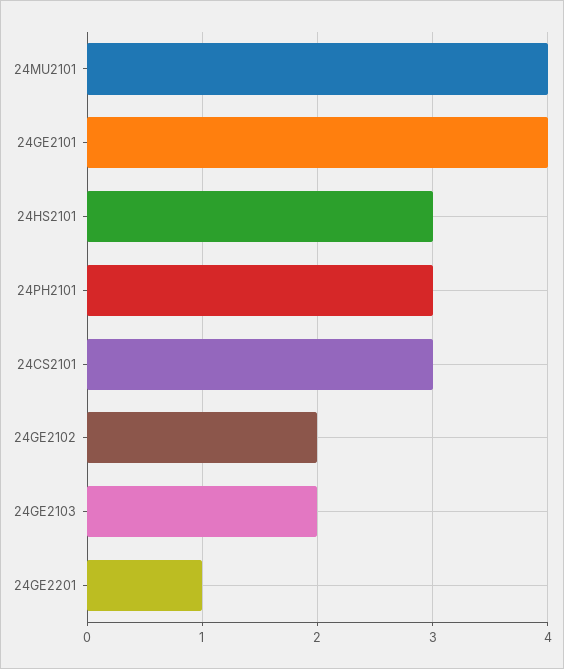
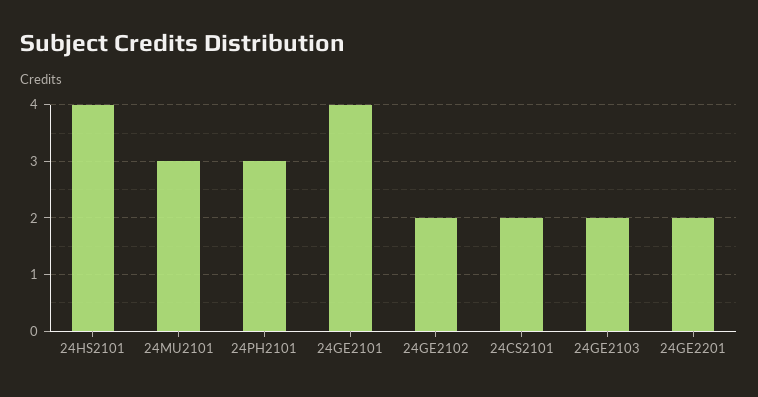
  {
-   "24MU2101": 4,
+   "24MU2101": 3,
    "24GE2101": 4,
-   "24HS2101": 3,
+   "24HS2101": 4,
    "24PH2101": 3,
-   "24CS2101": 3,
+   "24CS2101": 2,
    "24GE2102": 2,
    "24GE2103": 2,
-   "24GE2201": 1
+   "24GE2201": 2
  }

